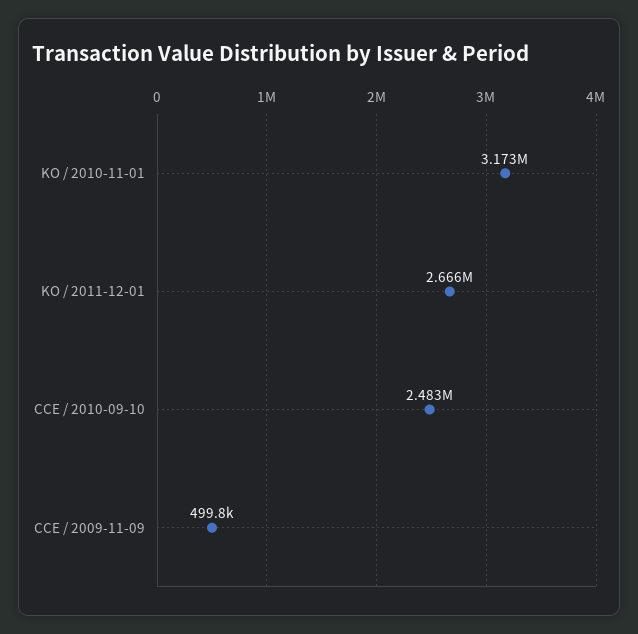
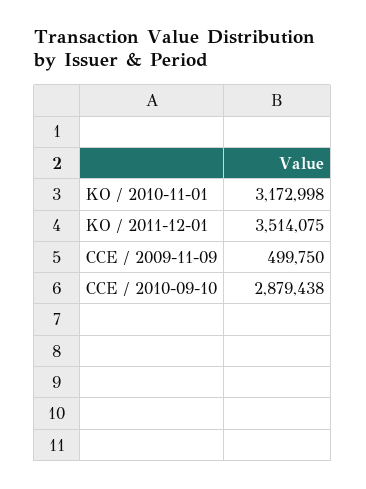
  {
    "KO / 2010-11-01": 3172998,
-   "KO / 2011-12-01": 2666000,
+   "KO / 2011-12-01": 3514075,
-   "CCE / 2010-09-10": 2483000,
+   "CCE / 2010-09-10": 2879438,
    "CCE / 2009-11-09": 499750
  }

